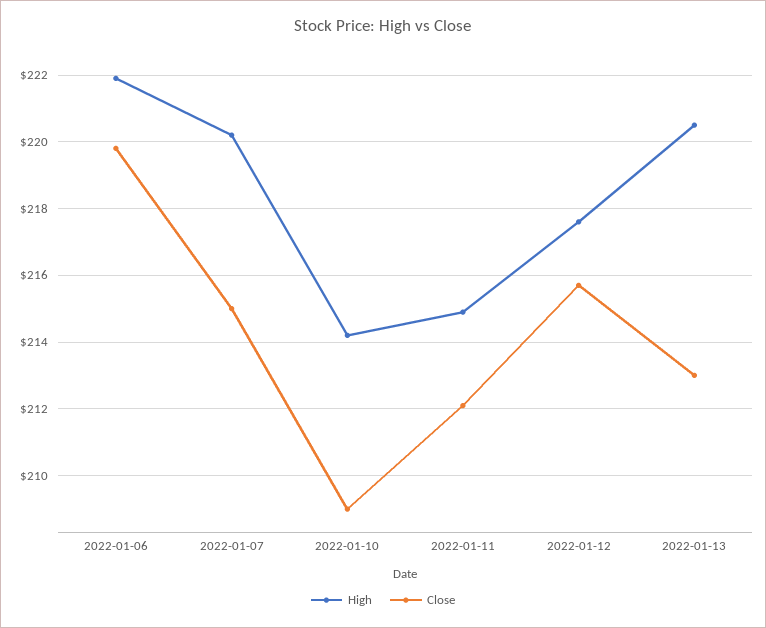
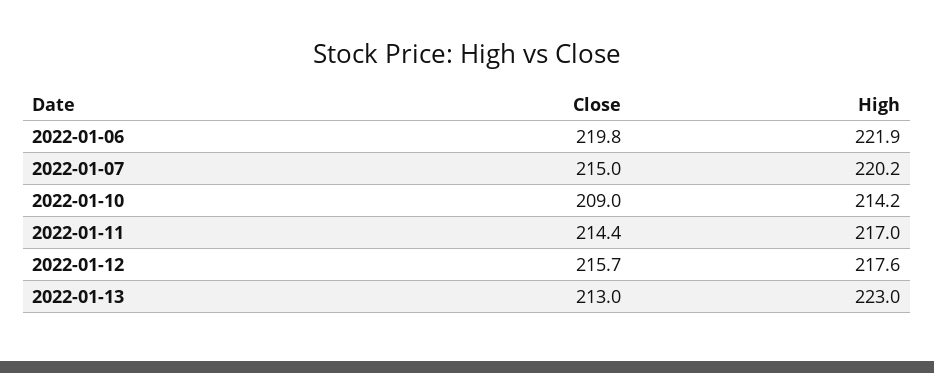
  {
    "High": {
      "2022-01-06": 221.9,
      "2022-01-07": 220.2,
      "2022-01-10": 214.2,
-     "2022-01-11": 215,
+     "2022-01-11": 217,
      "2022-01-12": 217.6,
-     "2022-01-13": 220.5
+     "2022-01-13": 223
    },
    "Close": {
      "2022-01-06": 219.8,
      "2022-01-07": 215,
      "2022-01-10": 209,
-     "2022-01-11": 212,
+     "2022-01-11": 214.4,
      "2022-01-12": 215.7,
      "2022-01-13": 213
    }
  }

